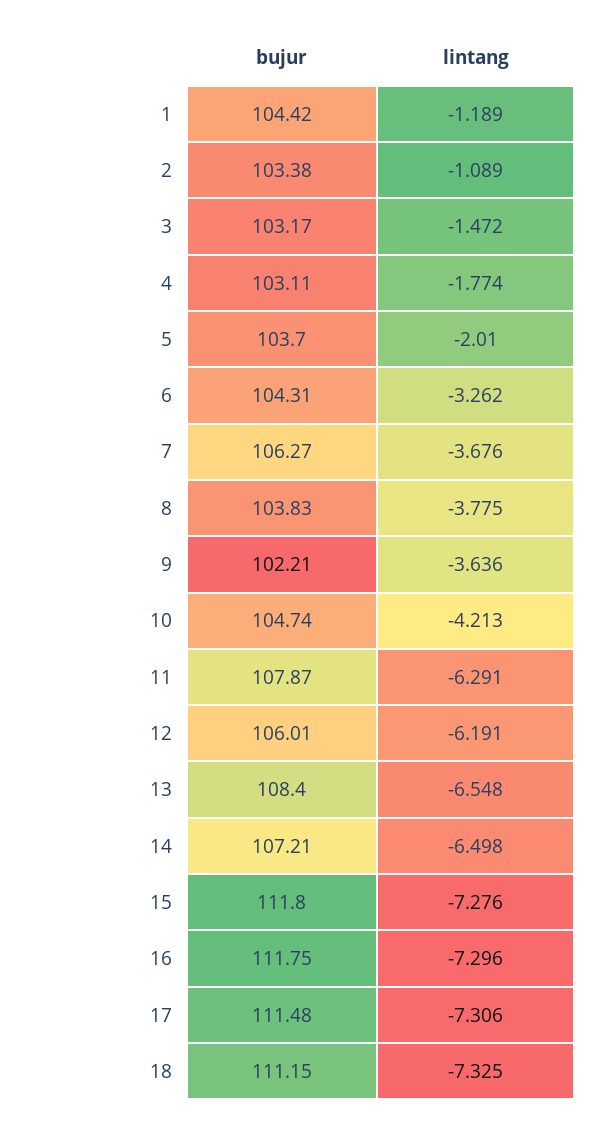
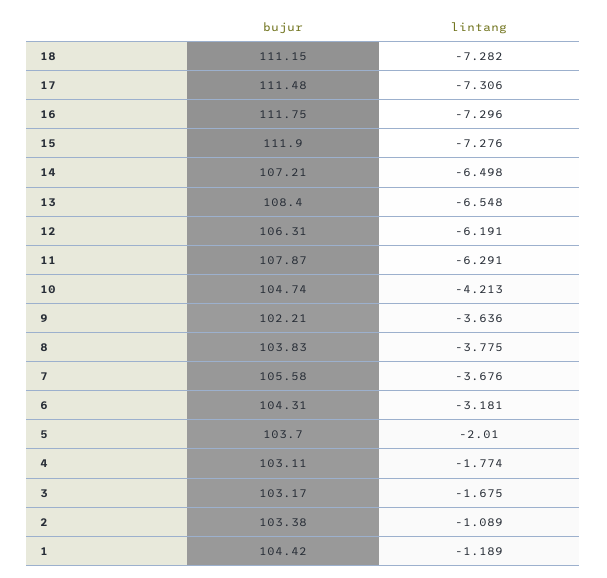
  {
    "bujur": {
      "1": 104.42,
      "2": 103.38,
      "3": 103.17,
      "4": 103.11,
      "5": 103.7,
      "6": 104.31,
-     "7": 106.27,
+     "7": 105.58,
      "8": 103.83,
      "9": 102.21,
      "10": 104.74,
      "11": 107.87,
-     "12": 106.01,
+     "12": 106.31,
      "13": 108.4,
      "14": 107.21,
-     "15": 111.8,
+     "15": 111.9,
      "16": 111.75,
      "17": 111.48,
      "18": 111.15
    },
    "lintang": {
      "1": -1.189,
      "2": -1.089,
-     "3": -1.472,
+     "3": -1.675,
      "4": -1.774,
      "5": -2.01,
-     "6": -3.262,
+     "6": -3.181,
      "7": -3.676,
      "8": -3.775,
      "9": -3.636,
      "10": -4.213,
      "11": -6.291,
      "12": -6.191,
      "13": -6.548,
      "14": -6.498,
      "15": -7.276,
      "16": -7.296,
      "17": -7.306,
-     "18": -7.325
+     "18": -7.282
    }
  }

